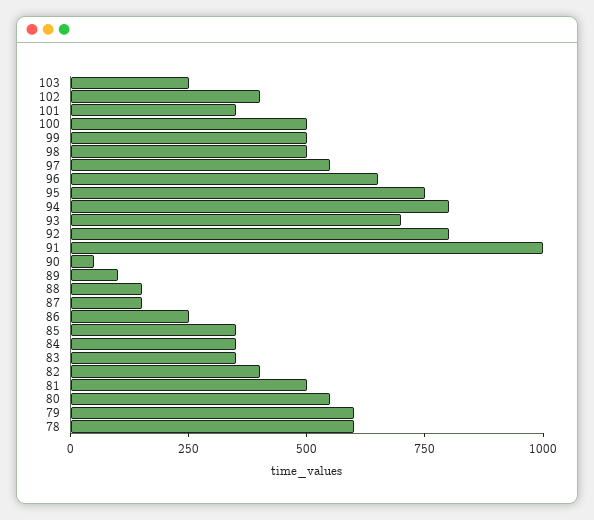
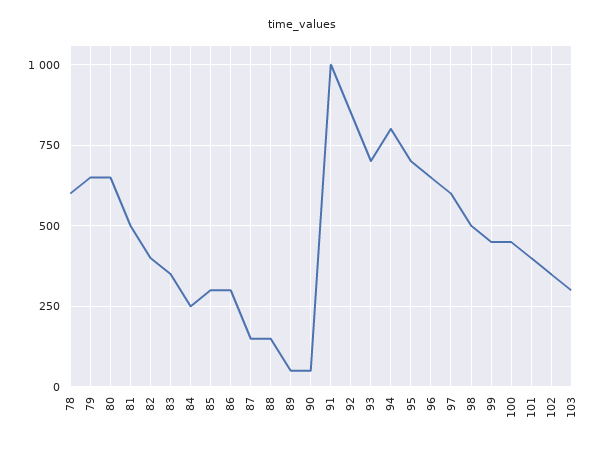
  {
-   "103": 250,
+   "103": 300,
-   "102": 400,
+   "102": 350,
-   "101": 350,
+   "101": 400,
-   "100": 500,
+   "100": 450,
-   "99": 500,
+   "99": 450,
    "98": 500,
-   "97": 550,
+   "97": 600,
    "96": 650,
-   "95": 750,
+   "95": 700,
    "94": 800,
    "93": 700,
-   "92": 800,
+   "92": 850,
    "91": 1000,
    "90": 50,
-   "89": 100,
+   "89": 50,
    "88": 150,
    "87": 150,
-   "86": 250,
+   "86": 300,
-   "85": 350,
+   "85": 300,
-   "84": 350,
+   "84": 250,
    "83": 350,
    "82": 400,
    "81": 500,
-   "80": 550,
+   "80": 650,
-   "79": 600,
+   "79": 650,
    "78": 600
  }

